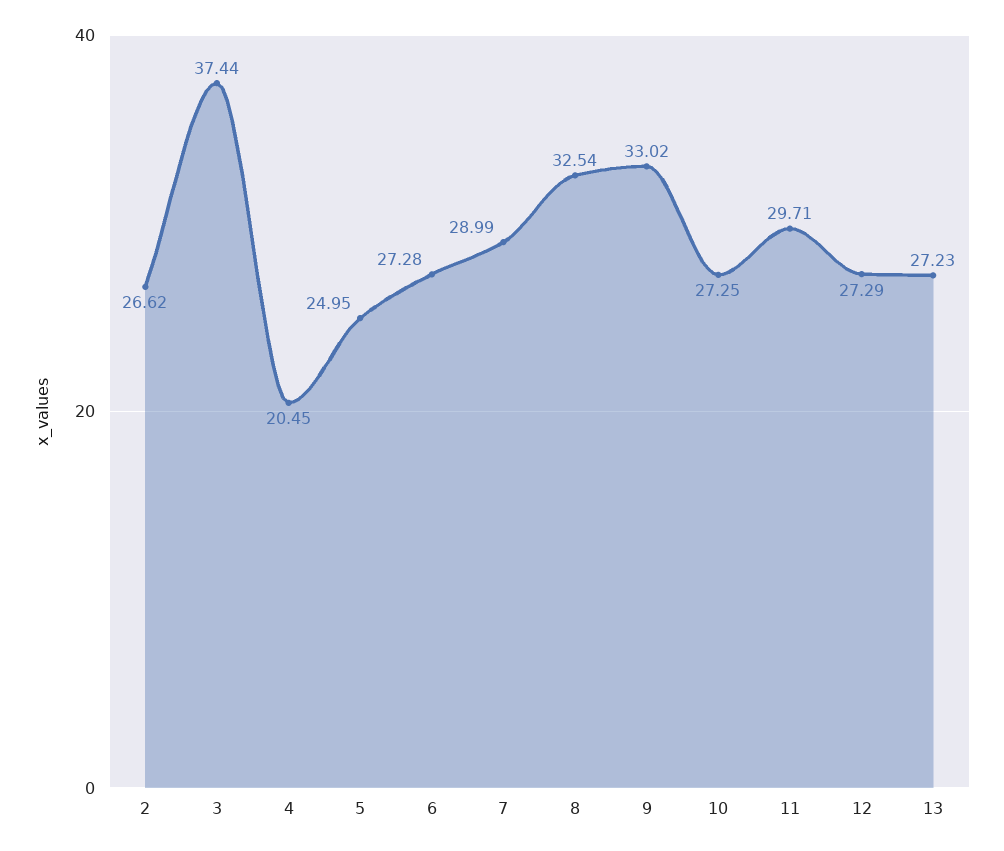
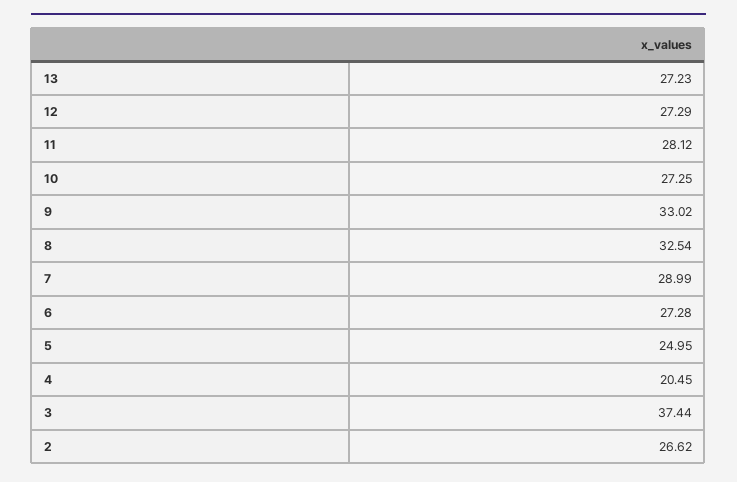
  {
    "2": 26.62,
    "3": 37.44,
    "4": 20.45,
    "5": 24.95,
    "6": 27.28,
    "7": 28.99,
    "8": 32.54,
    "9": 33.02,
    "10": 27.25,
-   "11": 29.71,
+   "11": 28.12,
    "12": 27.29,
    "13": 27.23
  }

